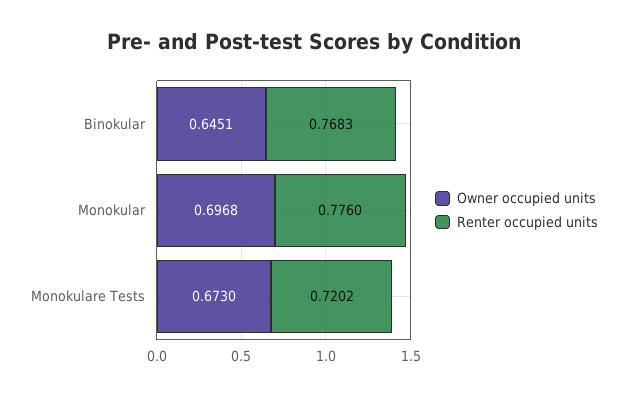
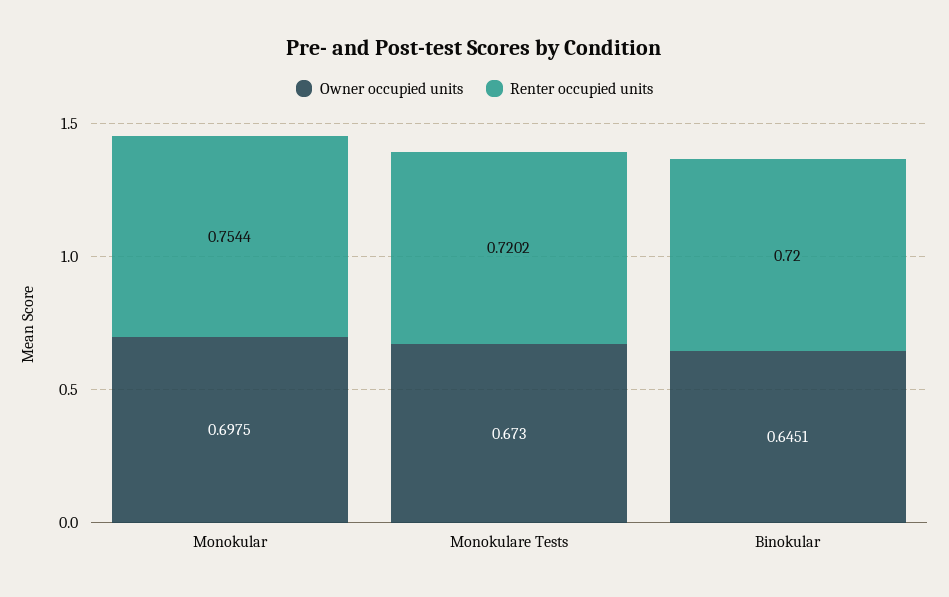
  {
    "Owner occupied units": {
      "Binokular": 0.6451,
-     "Monokular": 0.6968,
+     "Monokular": 0.6975,
      "Monokulare Tests": 0.673
    },
    "Renter occupied units": {
-     "Binokular": 0.7683,
+     "Binokular": 0.72,
-     "Monokular": 0.776,
+     "Monokular": 0.7544,
      "Monokulare Tests": 0.7202
    }
  }

